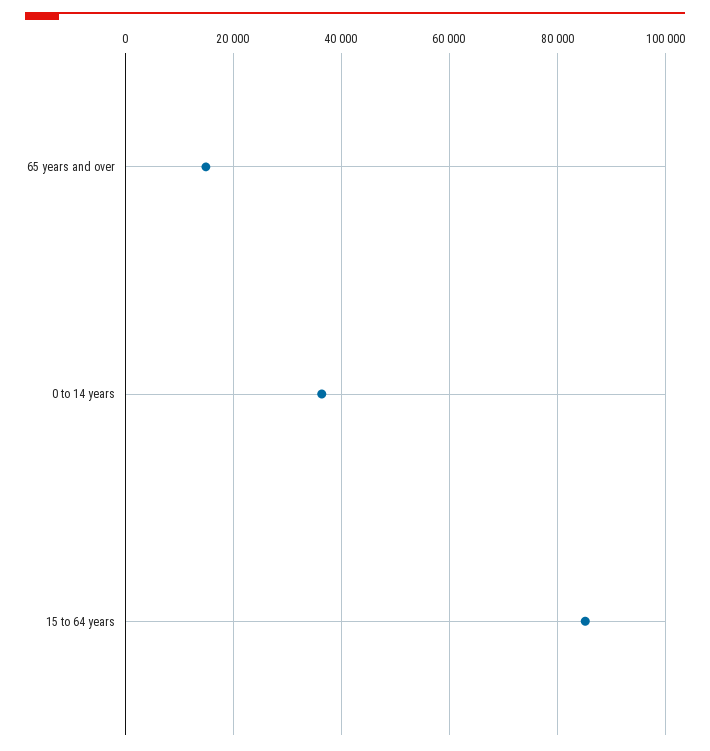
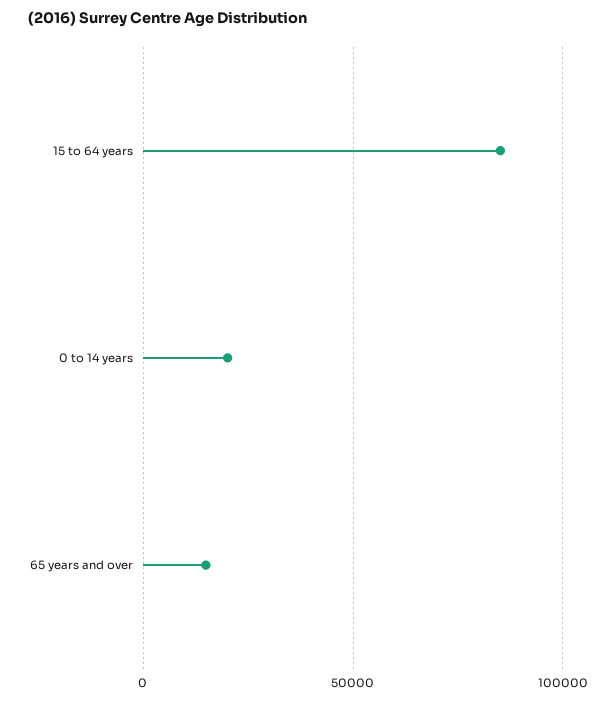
  {
    "65 years and over": 14000,
-   "0 to 14 years": 36000,
+   "0 to 14 years": 20000,
    "15 to 64 years": 86000
  }

